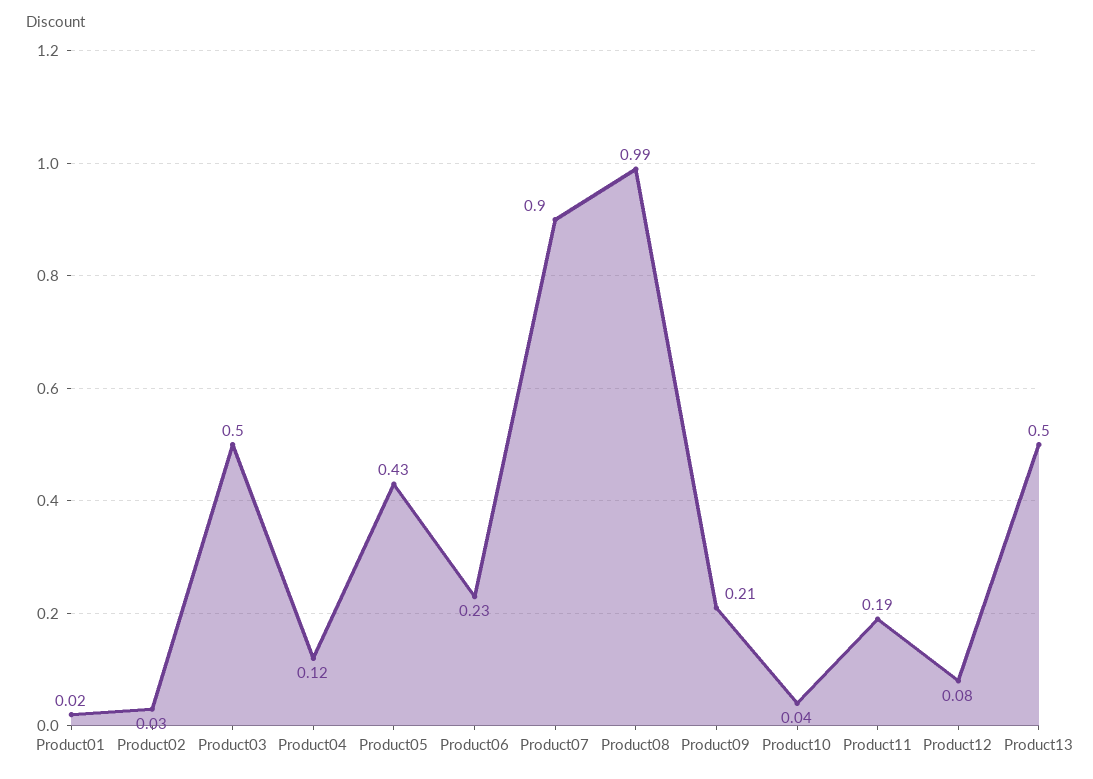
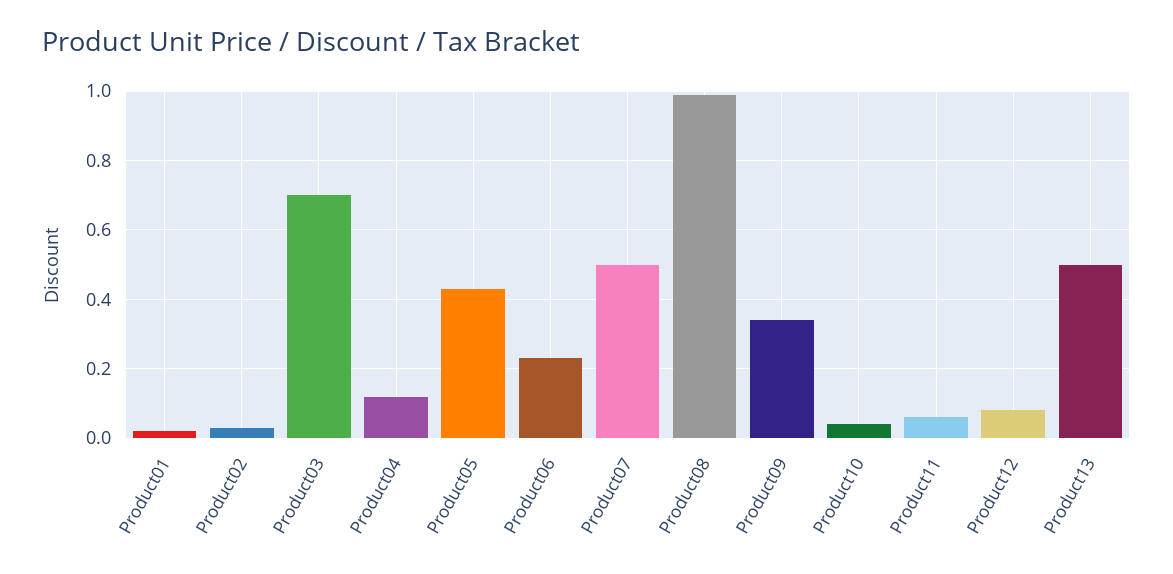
  {
    "Product01": 0.02,
    "Product02": 0.03,
-   "Product03": 0.5,
+   "Product03": 0.7,
    "Product04": 0.12,
    "Product05": 0.43,
    "Product06": 0.23,
-   "Product07": 0.9,
+   "Product07": 0.5,
    "Product08": 0.99,
-   "Product09": 0.21,
+   "Product09": 0.35,
    "Product10": 0.04,
-   "Product11": 0.19,
+   "Product11": 0.05,
    "Product12": 0.08,
    "Product13": 0.5
  }

